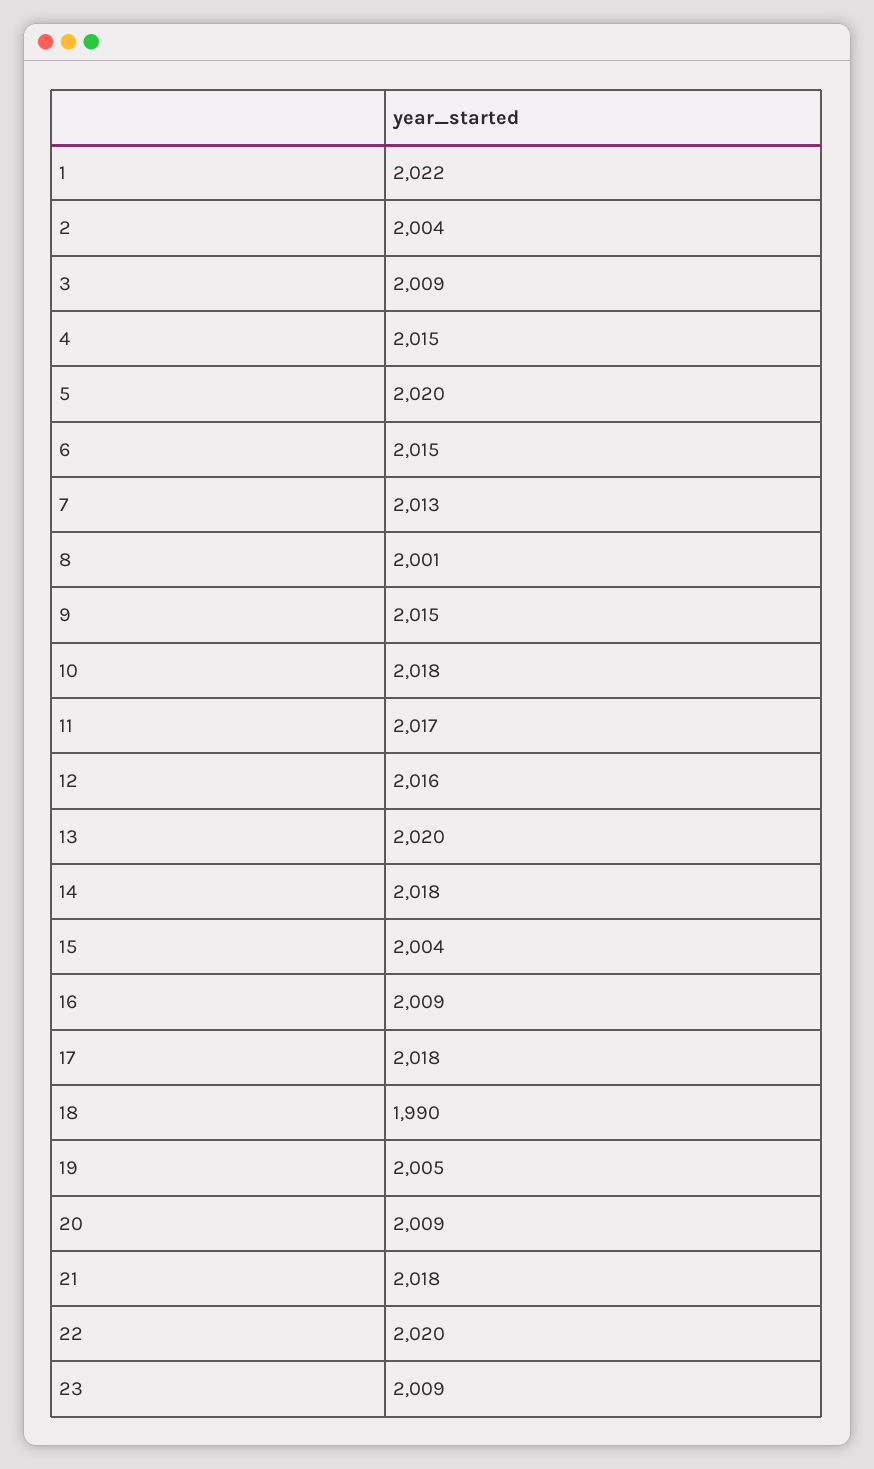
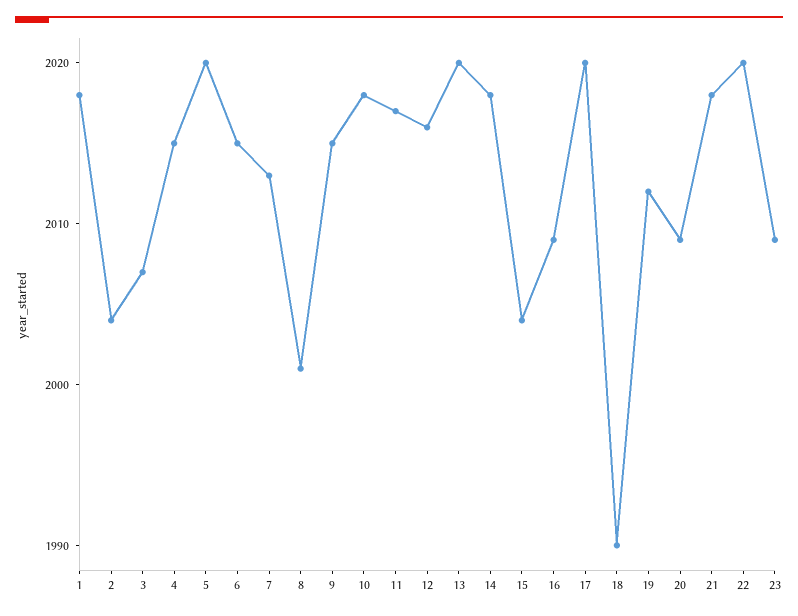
  {
-   "1": 2022,
+   "1": 2018,
    "2": 2004,
-   "3": 2009,
+   "3": 2007,
    "4": 2015,
    "5": 2020,
    "6": 2015,
    "7": 2013,
    "8": 2001,
    "9": 2015,
    "10": 2018,
    "11": 2017,
    "12": 2016,
    "13": 2020,
    "14": 2018,
    "15": 2004,
    "16": 2009,
-   "17": 2018,
+   "17": 2020,
    "18": 1990,
-   "19": 2005,
+   "19": 2012,
    "20": 2009,
    "21": 2018,
    "22": 2020,
    "23": 2009
  }

